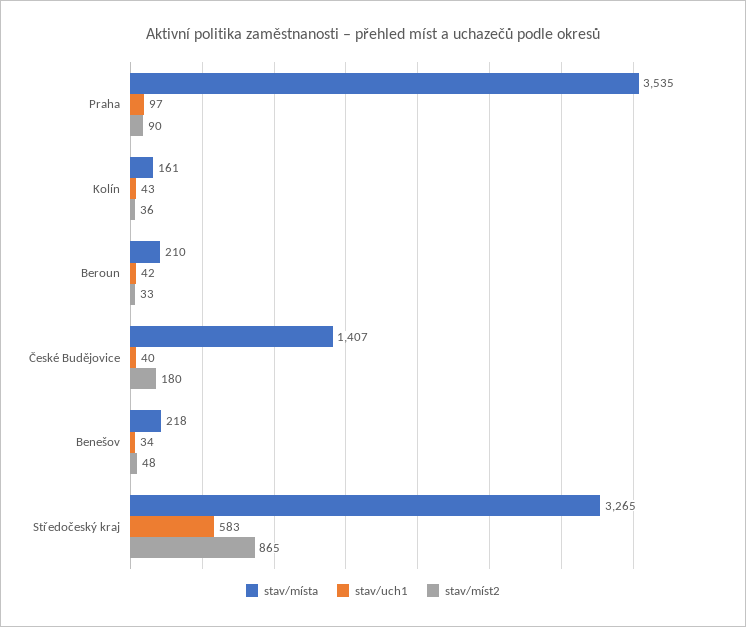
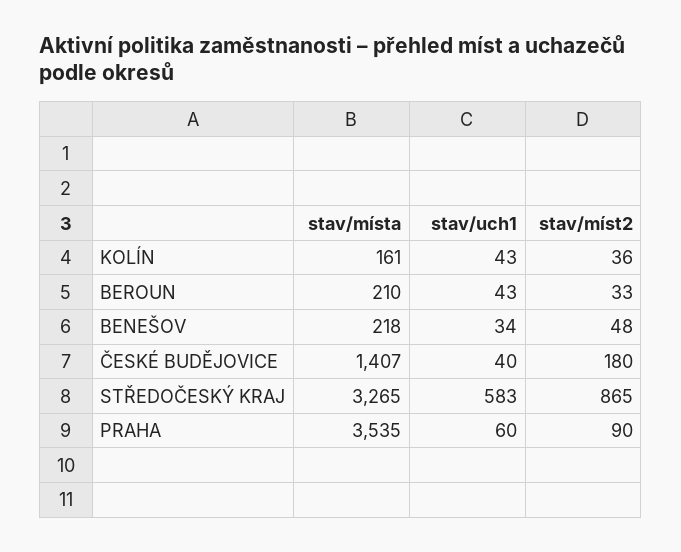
  {
    "stav/místa": {
      "Praha": 3535,
      "Kolín": 161,
      "Beroun": 210,
      "České Budějovice": 1407,
      "Benešov": 218,
      "Středočeský kraj": 3265
    },
    "stav/uch1": {
-     "Praha": 97,
+     "Praha": 60,
      "Kolín": 43,
-     "Beroun": 42,
+     "Beroun": 43,
      "České Budějovice": 40,
      "Benešov": 34,
      "Středočeský kraj": 583
    },
    "stav/míst2": {
      "Praha": 90,
      "Kolín": 36,
      "Beroun": 33,
      "České Budějovice": 180,
      "Benešov": 48,
      "Středočeský kraj": 865
    }
  }

